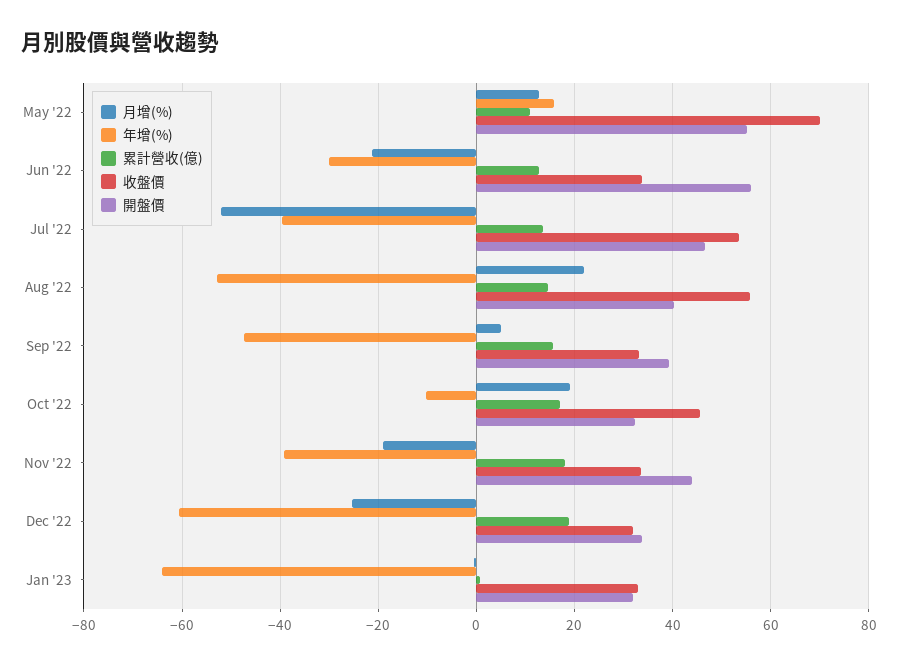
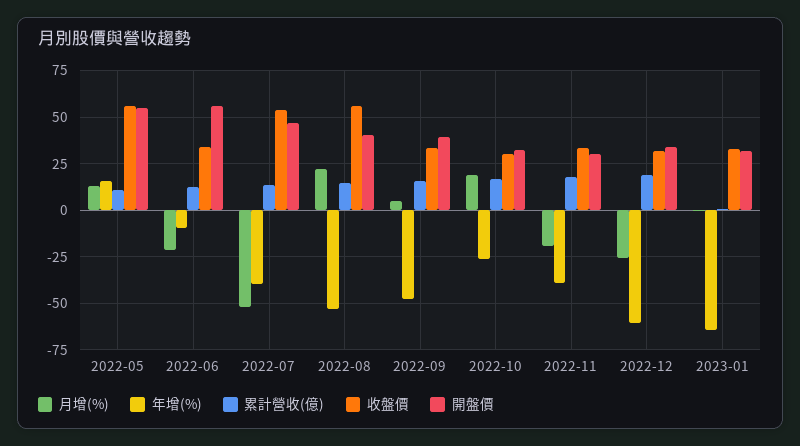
  {
    "月增(%)": {
      "May '22": 12,
      "Jun '22": -22,
      "Jul '22": -52,
      "Aug '22": 22,
      "Sep '22": 6,
      "Oct '22": 20,
      "Nov '22": -20,
      "Dec '22": -26,
      "Jan '23": 0
    },
    "年增(%)": {
      "May '22": 16,
-     "Jun '22": -30,
+     "Jun '22": -10,
      "Jul '22": -40,
      "Aug '22": -52,
      "Sep '22": -48,
-     "Oct '22": -10,
+     "Oct '22": -25,
      "Nov '22": -40,
      "Dec '22": -60,
      "Jan '23": -64
    },
    "累計營收(億)": {
      "May '22": 10,
      "Jun '22": 12,
      "Jul '22": 14,
      "Aug '22": 14,
      "Sep '22": 16,
      "Oct '22": 18,
      "Nov '22": 18,
      "Dec '22": 18,
      "Jan '23": 0
    },
    "收盤價": {
-     "May '22": 70,
+     "May '22": 55,
      "Jun '22": 34,
      "Jul '22": 54,
      "Aug '22": 56,
      "Sep '22": 34,
-     "Oct '22": 46,
+     "Oct '22": 30,
      "Nov '22": 34,
      "Dec '22": 32,
      "Jan '23": 34
    },
    "開盤價": {
      "May '22": 56,
      "Jun '22": 56,
      "Jul '22": 46,
      "Aug '22": 40,
      "Sep '22": 40,
      "Oct '22": 32,
-     "Nov '22": 44,
+     "Nov '22": 30,
      "Dec '22": 34,
      "Jan '23": 32
    }
  }

